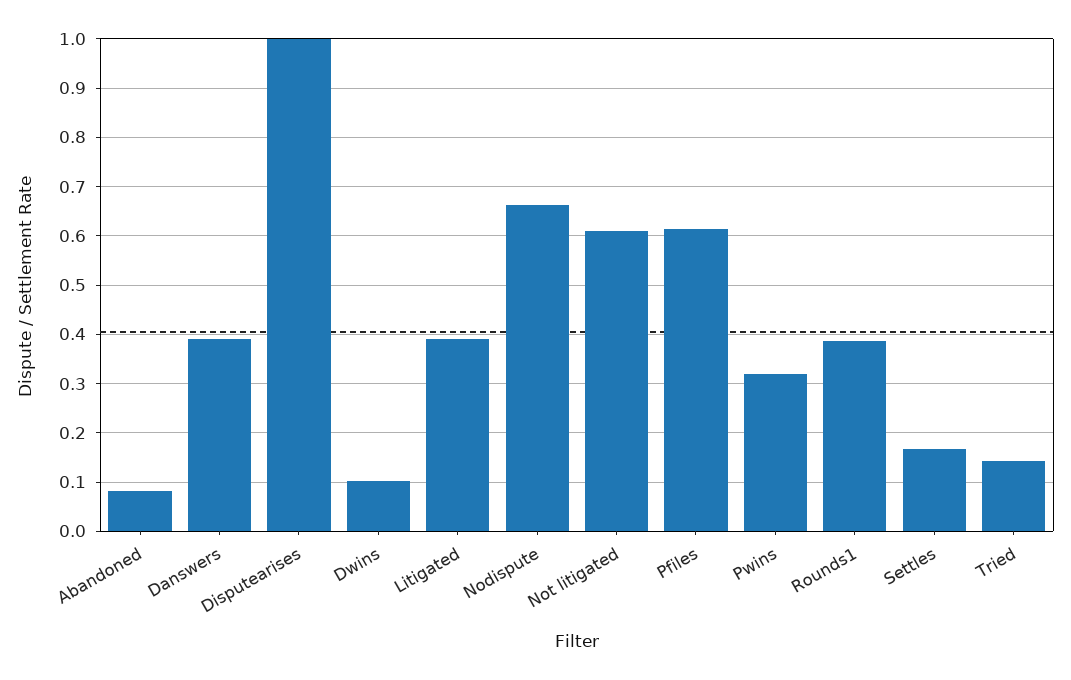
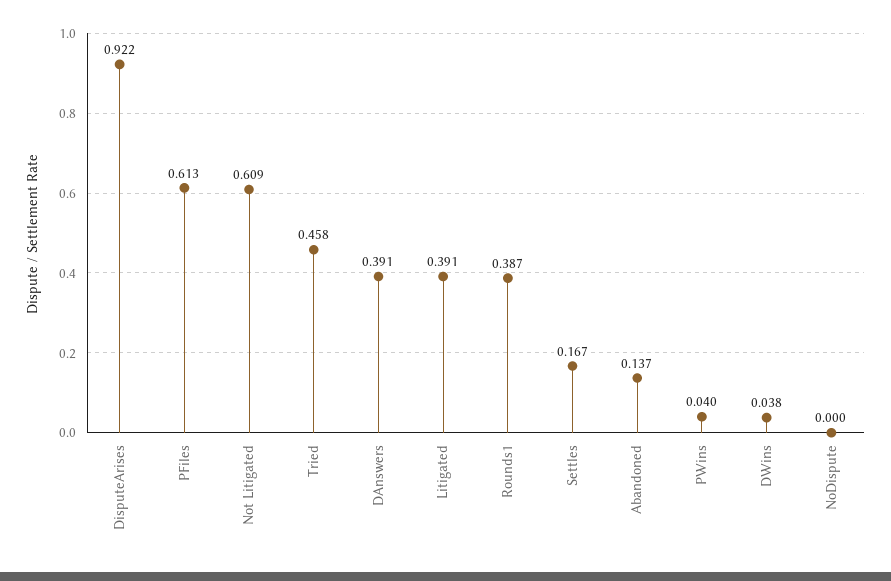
  {
-   "Abandoned": 0.08,
+   "Abandoned": 0.137,
    "Danswers": 0.391,
-   "Disputearises": 1,
+   "Disputearises": 0.922,
-   "Dwins": 0.1,
+   "Dwins": 0.038,
    "Litigated": 0.391,
-   "Nodispute": 0.66,
+   "Nodispute": 0,
    "Not litigated": 0.609,
    "Pfiles": 0.613,
-   "Pwins": 0.32,
+   "Pwins": 0.04,
    "Rounds1": 0.387,
    "Settles": 0.167,
-   "Tried": 0.14
+   "Tried": 0.458
  }

